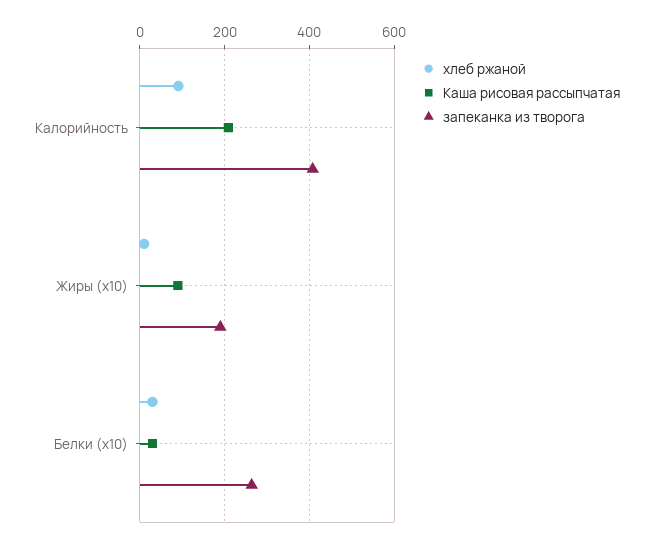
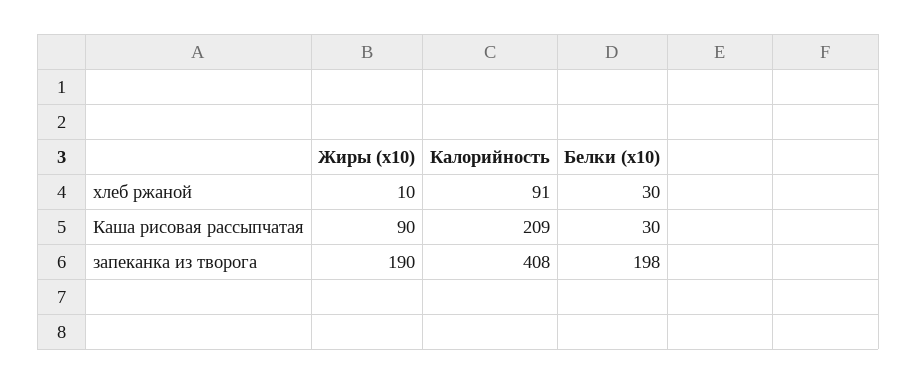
  {
    "хлеб ржаной": {
      "Калорийность": 91,
      "Жиры (x10)": 10,
      "Белки (x10)": 30
    },
    "Каша рисовая рассыпчатая": {
      "Калорийность": 209,
      "Жиры (x10)": 90,
      "Белки (x10)": 30
    },
    "запеканка из творога": {
      "Калорийность": 408,
      "Жиры (x10)": 190,
-     "Белки (x10)": 260
+     "Белки (x10)": 198
    }
  }

